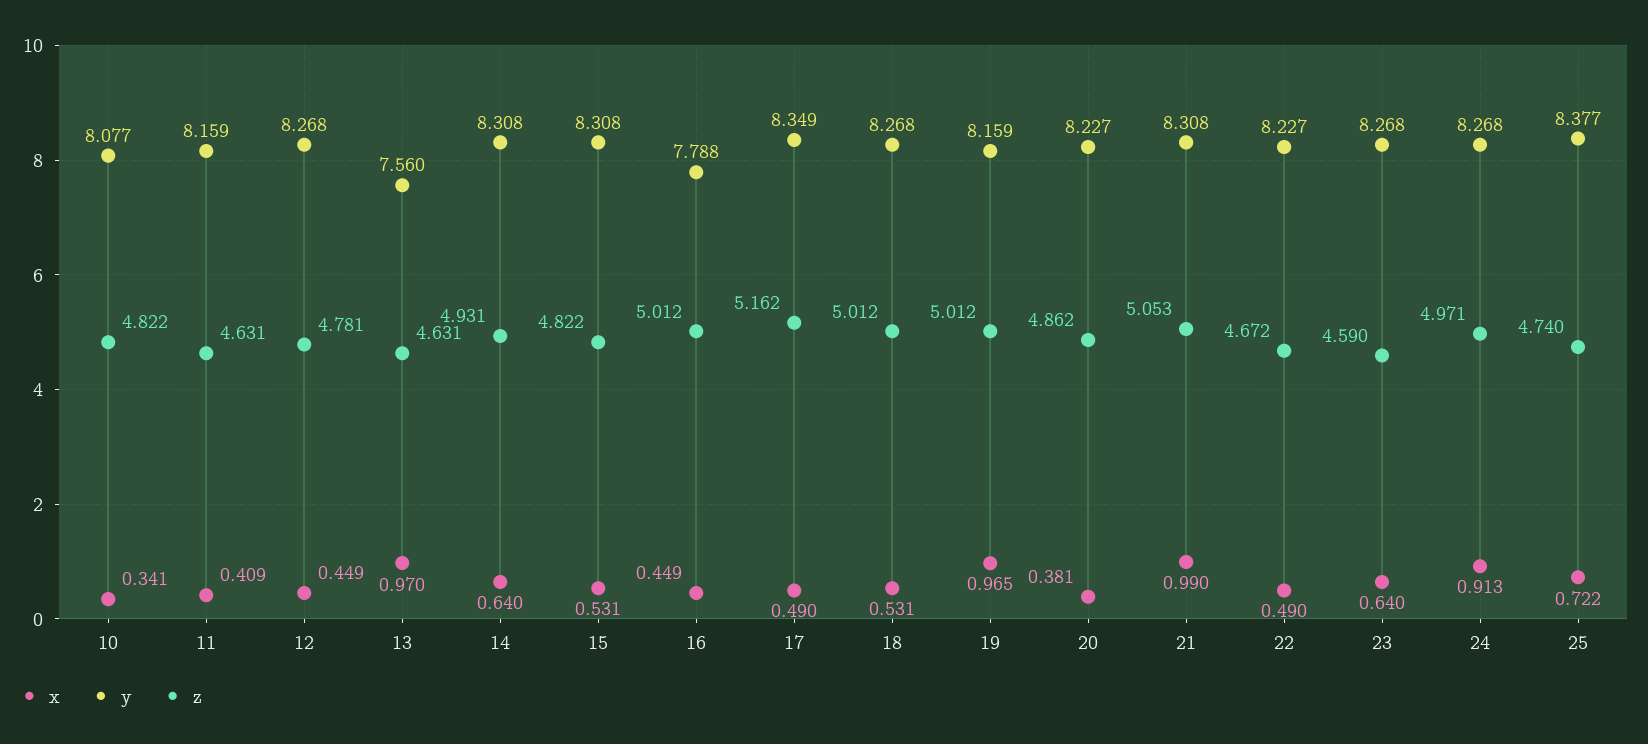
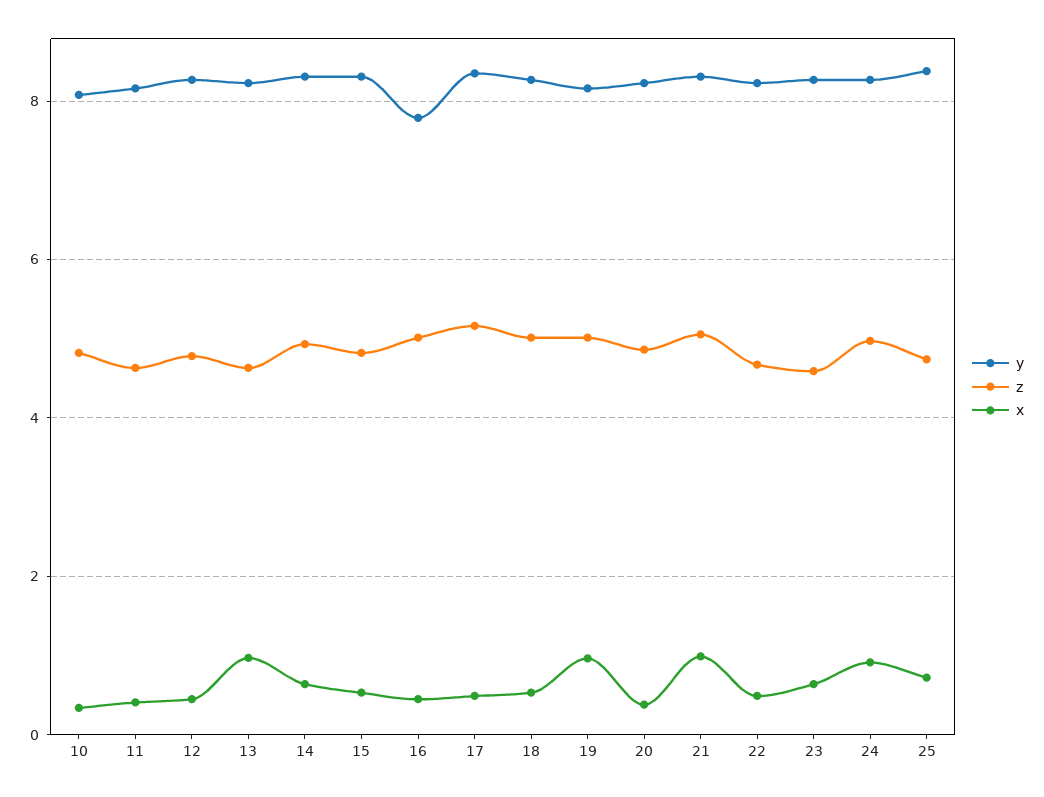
  {
    "x": {
      "10": 0.341,
      "11": 0.409,
      "12": 0.449,
      "13": 0.97,
      "14": 0.64,
      "15": 0.531,
      "16": 0.449,
      "17": 0.49,
      "18": 0.531,
      "19": 0.965,
      "20": 0.381,
      "21": 0.99,
      "22": 0.49,
      "23": 0.64,
      "24": 0.913,
      "25": 0.722
    },
    "y": {
      "10": 8.077,
      "11": 8.159,
      "12": 8.268,
-     "13": 7.56,
+     "13": 8.2,
      "14": 8.308,
      "15": 8.308,
      "16": 7.788,
      "17": 8.349,
      "18": 8.268,
      "19": 8.159,
      "20": 8.227,
      "21": 8.308,
      "22": 8.227,
      "23": 8.268,
      "24": 8.268,
      "25": 8.377
    },
    "z": {
      "10": 4.822,
      "11": 4.631,
      "12": 4.781,
      "13": 4.631,
      "14": 4.931,
      "15": 4.822,
      "16": 5.012,
      "17": 5.162,
      "18": 5.012,
      "19": 5.012,
      "20": 4.862,
      "21": 5.053,
      "22": 4.672,
      "23": 4.59,
      "24": 4.971,
      "25": 4.74
    }
  }

